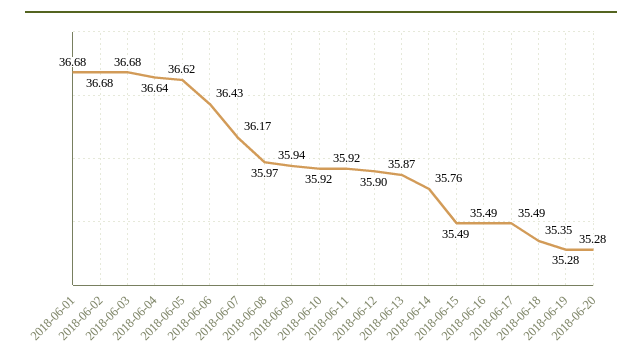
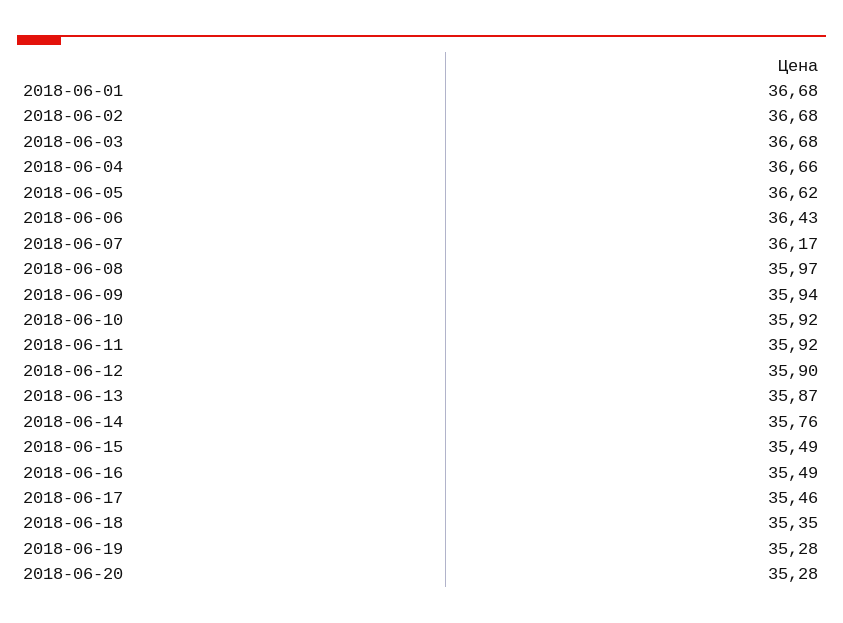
  {
    "2018-06-01": 36.68,
    "2018-06-02": 36.68,
    "2018-06-03": 36.68,
-   "2018-06-04": 36.64,
+   "2018-06-04": 36.66,
    "2018-06-05": 36.62,
    "2018-06-06": 36.43,
    "2018-06-07": 36.17,
    "2018-06-08": 35.97,
    "2018-06-09": 35.94,
    "2018-06-10": 35.92,
    "2018-06-11": 35.92,
    "2018-06-12": 35.9,
    "2018-06-13": 35.87,
    "2018-06-14": 35.76,
    "2018-06-15": 35.49,
    "2018-06-16": 35.49,
-   "2018-06-17": 35.49,
+   "2018-06-17": 35.46,
    "2018-06-18": 35.35,
    "2018-06-19": 35.28,
    "2018-06-20": 35.28
  }

